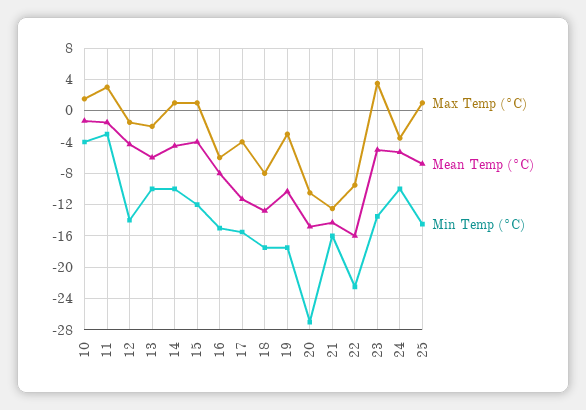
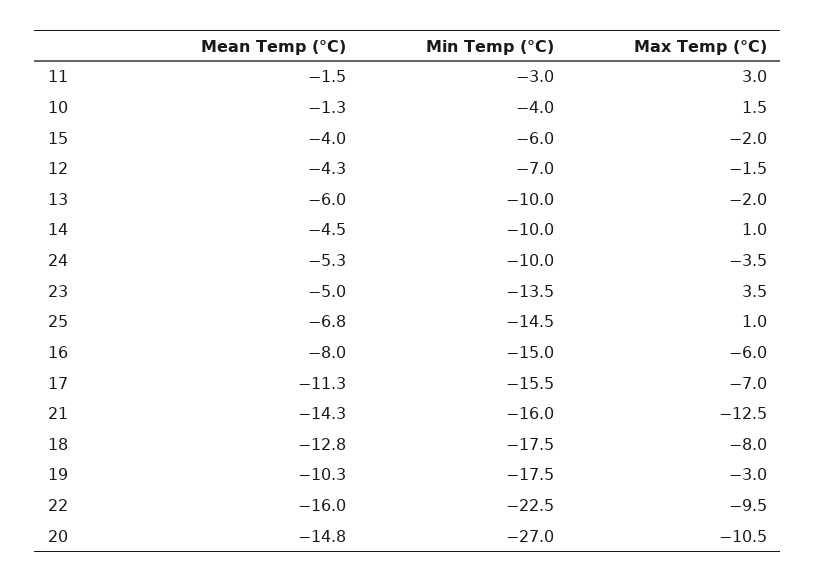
  {
    "Max Temp (°C)": {
      "10": 1.5,
      "11": 3,
      "12": -1.5,
      "13": -2,
      "14": 1,
-     "15": 1,
+     "15": -2,
      "16": -6,
-     "17": -4,
+     "17": -7,
      "18": -8,
      "19": -3,
      "20": -10.5,
      "21": -12.5,
      "22": -9.5,
      "23": 3.5,
      "24": -3.5,
      "25": 1
    },
    "Mean Temp (°C)": {
      "10": -1.3,
      "11": -1.5,
      "12": -4.3,
      "13": -6,
      "14": -4.5,
      "15": -4,
      "16": -8,
      "17": -11.3,
      "18": -12.8,
      "19": -10.3,
      "20": -14.8,
      "21": -14.3,
      "22": -16,
      "23": -5,
      "24": -5.3,
      "25": -6.8
    },
    "Min Temp (°C)": {
      "10": -4,
      "11": -3,
-     "12": -14,
+     "12": -7,
      "13": -10,
      "14": -10,
-     "15": -12,
+     "15": -6,
      "16": -15,
      "17": -15.5,
      "18": -17.5,
      "19": -17.5,
      "20": -27,
      "21": -16,
      "22": -22.5,
      "23": -13.5,
      "24": -10,
      "25": -14.5
    }
  }

